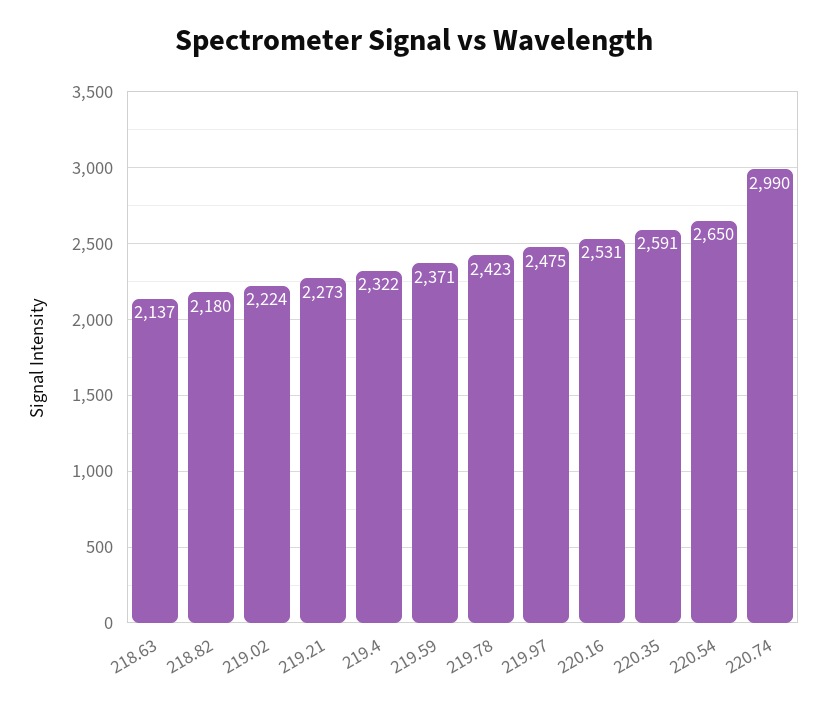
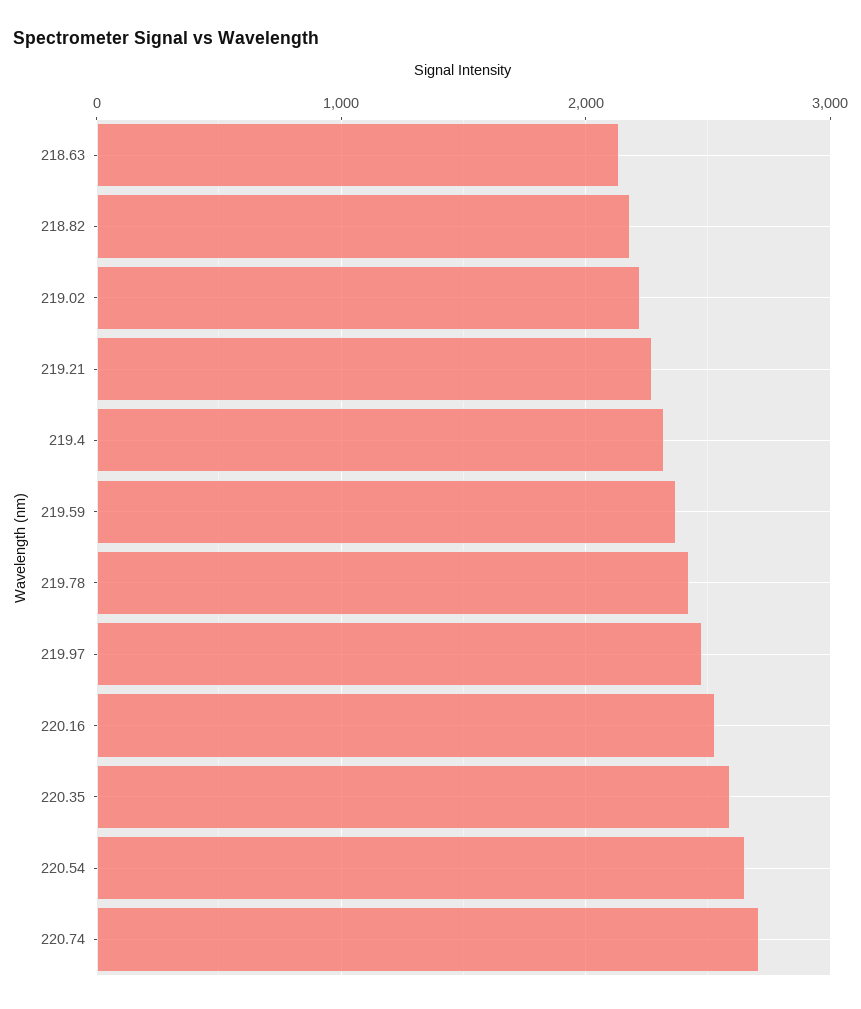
  {
    "218.63": 2137,
    "218.82": 2180,
    "219.02": 2224,
    "219.21": 2273,
    "219.4": 2322,
    "219.59": 2371,
    "219.78": 2423,
    "219.97": 2475,
    "220.16": 2531,
    "220.35": 2591,
    "220.54": 2650,
-   "220.74": 2990
+   "220.74": 2700
  }

